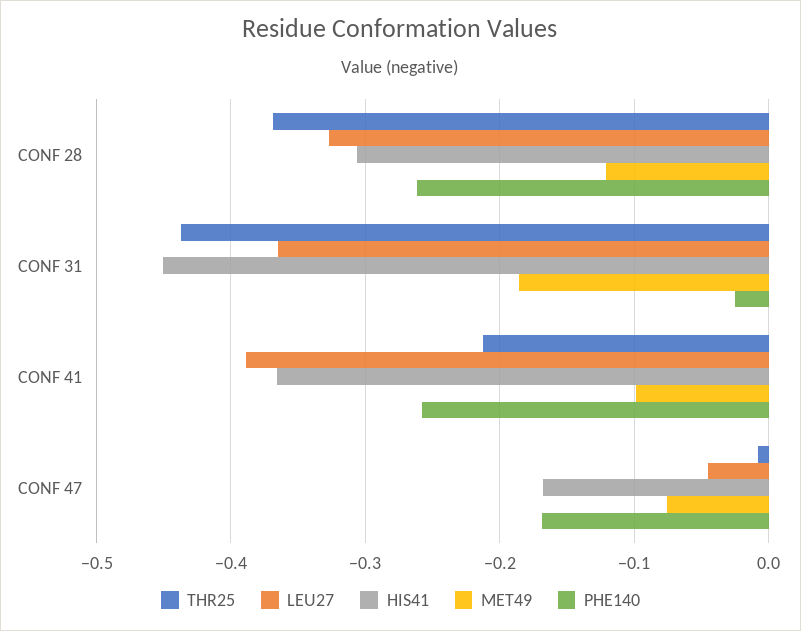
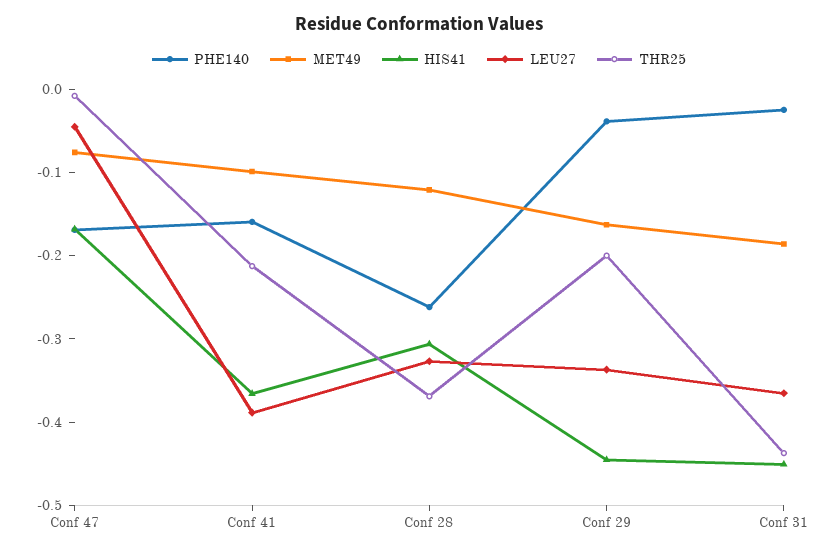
  {
    "THR25": {
      "CONF 28": -0.37,
      "CONF 31": -0.44,
      "CONF 41": -0.21,
-     "CONF 47": -0.01
+     "CONF 47": -0.01,
+     "Conf 29": -0.2
    },
    "LEU27": {
      "CONF 28": -0.33,
      "CONF 31": -0.37,
      "CONF 41": -0.39,
-     "CONF 47": -0.05
+     "CONF 47": -0.05,
+     "Conf 29": -0.34
    },
    "HIS41": {
      "CONF 28": -0.31,
      "CONF 31": -0.45,
      "CONF 41": -0.37,
-     "CONF 47": -0.17
+     "CONF 47": -0.17,
+     "Conf 29": -0.44
    },
    "MET49": {
      "CONF 28": -0.12,
      "CONF 31": -0.19,
      "CONF 41": -0.1,
-     "CONF 47": -0.08
+     "CONF 47": -0.08,
+     "Conf 29": -0.16
    },
    "PHE140": {
      "CONF 28": -0.26,
      "CONF 31": -0.02,
-     "CONF 41": -0.26,
+     "CONF 41": -0.16,
-     "CONF 47": -0.17
+     "CONF 47": -0.17,
+     "Conf 29": -0.04
    }
  }

